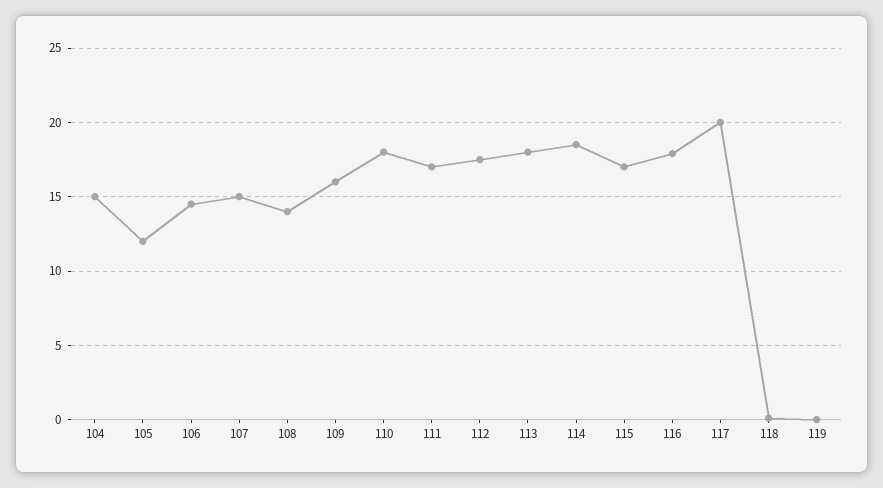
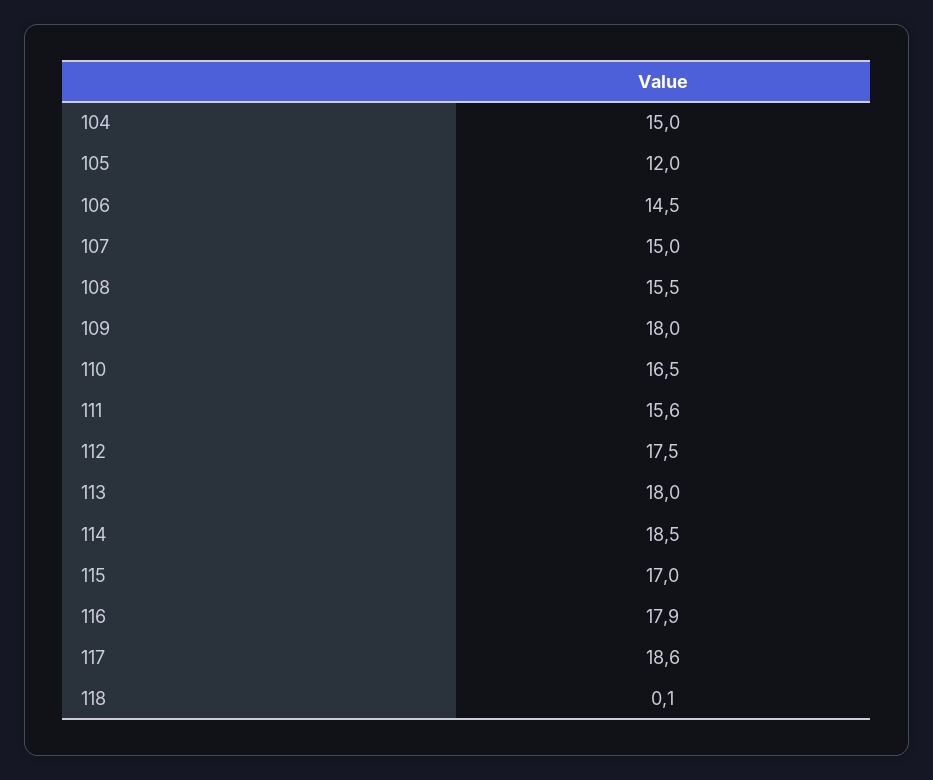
  {
    "104": 15,
    "105": 12,
    "106": 14.5,
    "107": 15,
-   "108": 14,
+   "108": 15.5,
-   "109": 16,
+   "109": 18,
-   "110": 18,
+   "110": 16.5,
-   "111": 17,
+   "111": 15.6,
    "112": 17.5,
    "113": 18,
    "114": 18.5,
    "115": 17,
    "116": 17.9,
-   "117": 20,
+   "117": 18.6,
-   "118": 0.1,
+   "118": 0.1
-   "119": 0
  }

